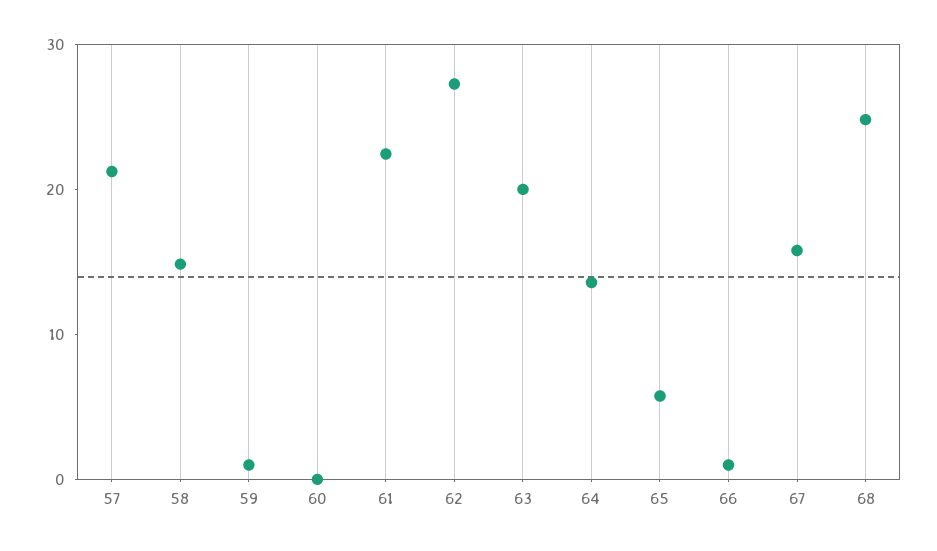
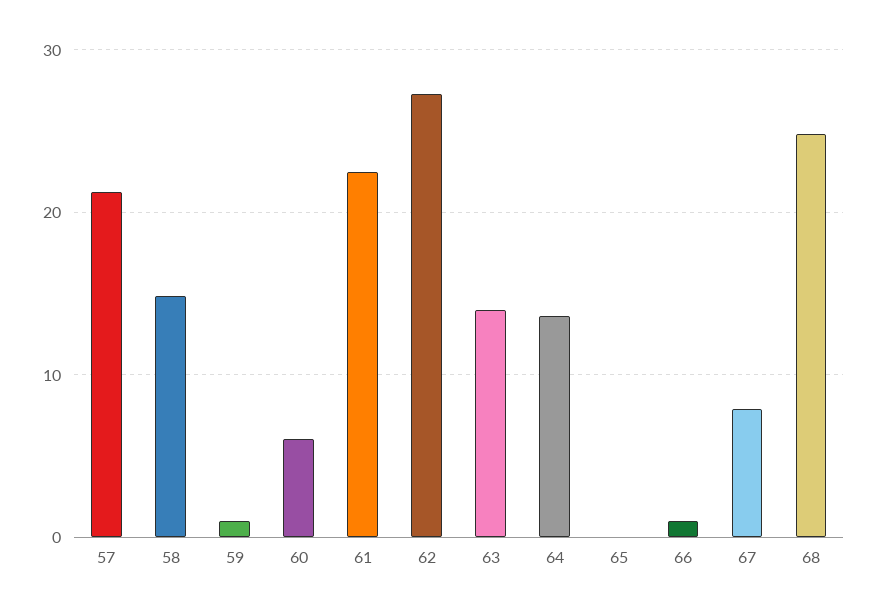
  {
    "57": 21,
    "58": 15,
    "59": 1,
-   "60": 0,
+   "60": 6,
    "61": 22,
    "62": 27,
-   "63": 20,
+   "63": 14,
    "64": 14,
-   "65": 6,
+   "65": 0,
    "66": 1,
-   "67": 16,
+   "67": 8,
    "68": 25
  }

